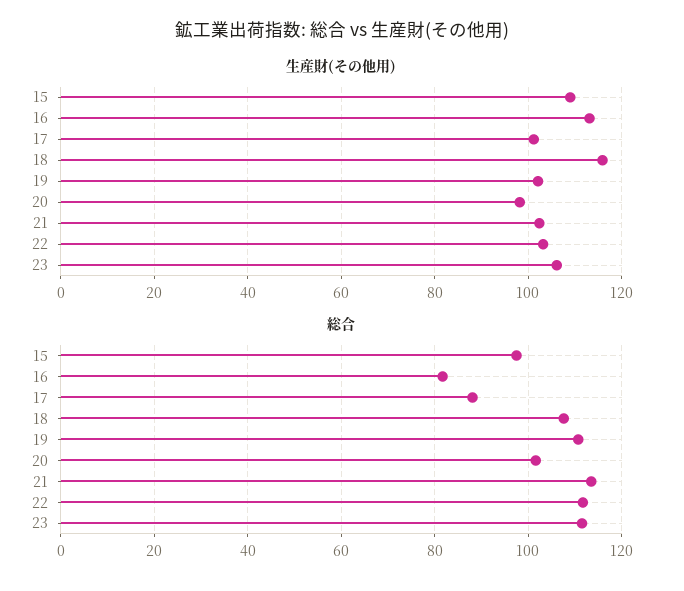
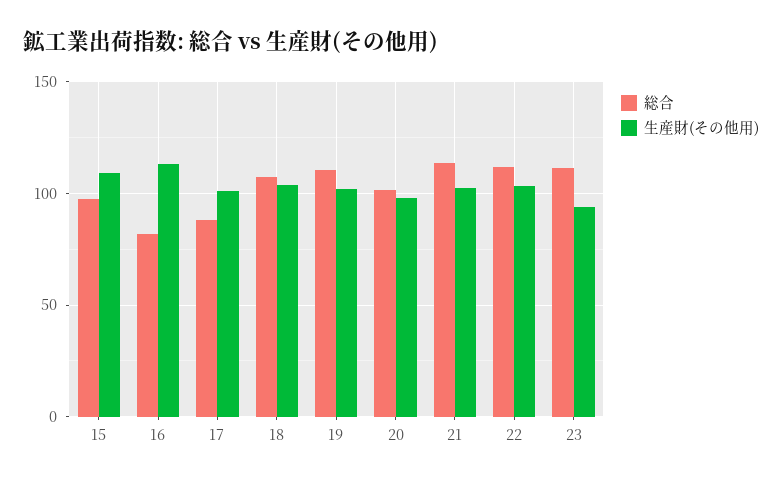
  {
    "生産財(その他用)": {
      "15": 110,
      "16": 114,
      "17": 102,
-     "18": 116,
+     "18": 105,
      "19": 102,
      "20": 98,
      "21": 102,
      "22": 104,
-     "23": 106
+     "23": 95
    },
    "総合": {
      "15": 98,
      "16": 82,
      "17": 88,
      "18": 108,
      "19": 110,
      "20": 102,
      "21": 114,
      "22": 112,
      "23": 112
    }
  }

